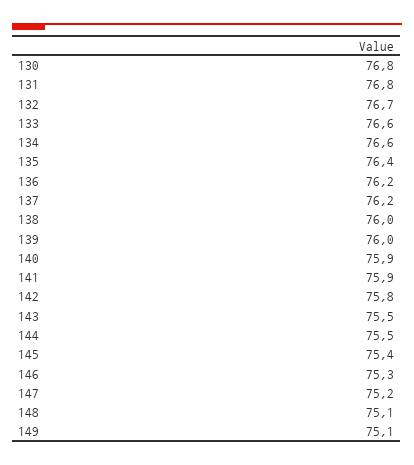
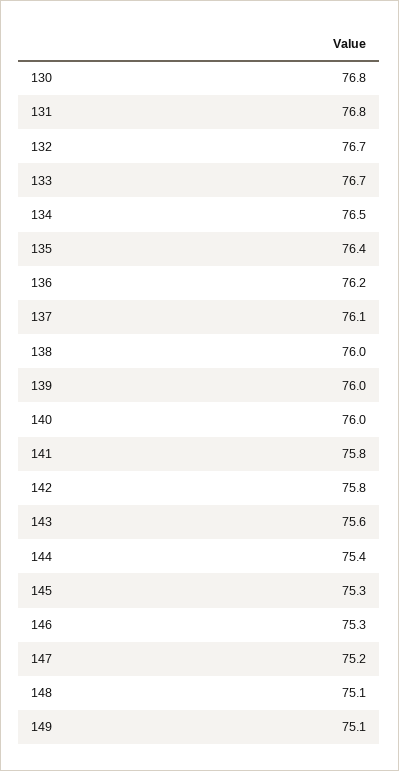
  {
    "130": 76.8,
    "131": 76.8,
    "132": 76.7,
-   "133": 76.6,
+   "133": 76.7,
-   "134": 76.6,
+   "134": 76.5,
    "135": 76.4,
    "136": 76.2,
-   "137": 76.2,
+   "137": 76.1,
    "138": 76,
    "139": 76,
-   "140": 75.9,
+   "140": 76,
-   "141": 75.9,
+   "141": 75.8,
    "142": 75.8,
-   "143": 75.5,
+   "143": 75.6,
-   "144": 75.5,
+   "144": 75.4,
-   "145": 75.4,
+   "145": 75.3,
    "146": 75.3,
    "147": 75.2,
    "148": 75.1,
    "149": 75.1
  }

